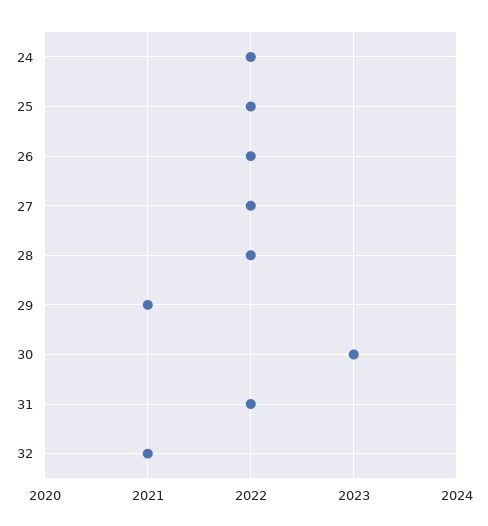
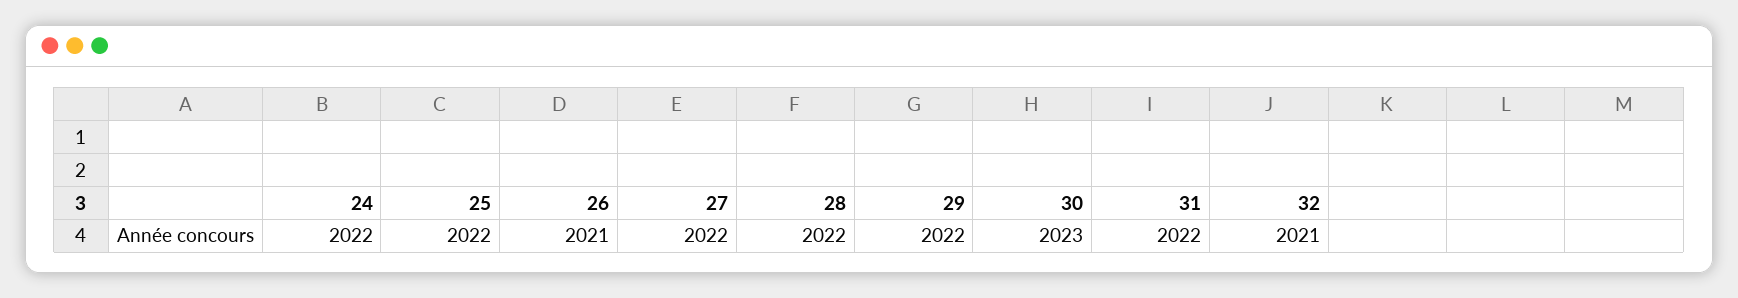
  {
    "24": 2022,
    "25": 2022,
-   "26": 2022,
+   "26": 2021,
    "27": 2022,
    "28": 2022,
-   "29": 2021,
+   "29": 2022,
    "30": 2023,
    "31": 2022,
    "32": 2021
  }

